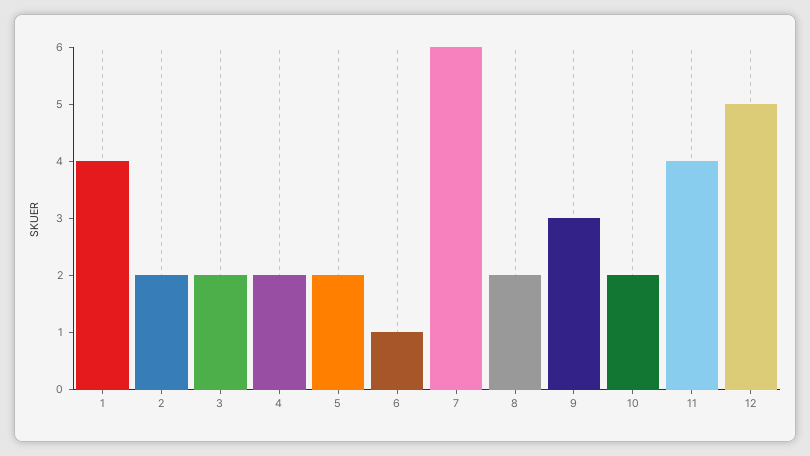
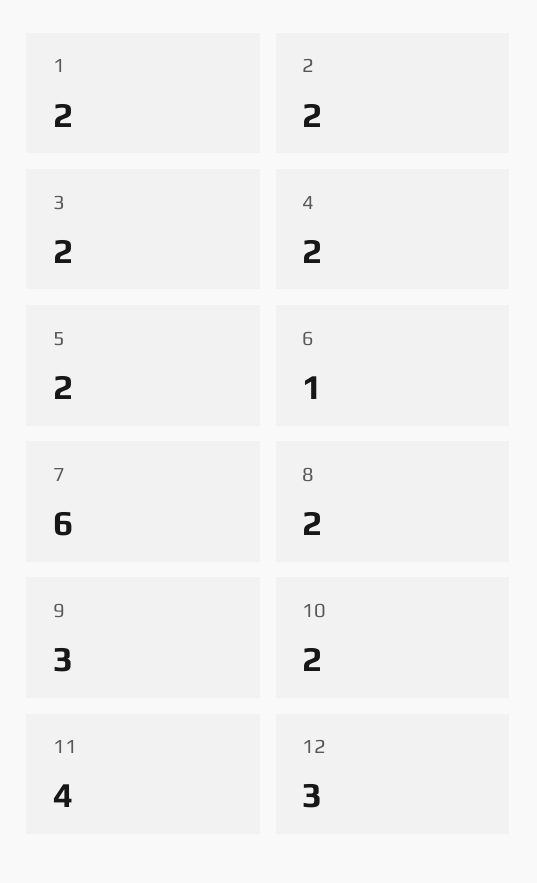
  {
-   "1": 4,
+   "1": 2,
    "2": 2,
    "3": 2,
    "4": 2,
    "5": 2,
    "6": 1,
    "7": 6,
    "8": 2,
    "9": 3,
    "10": 2,
    "11": 4,
-   "12": 5
+   "12": 3
  }

